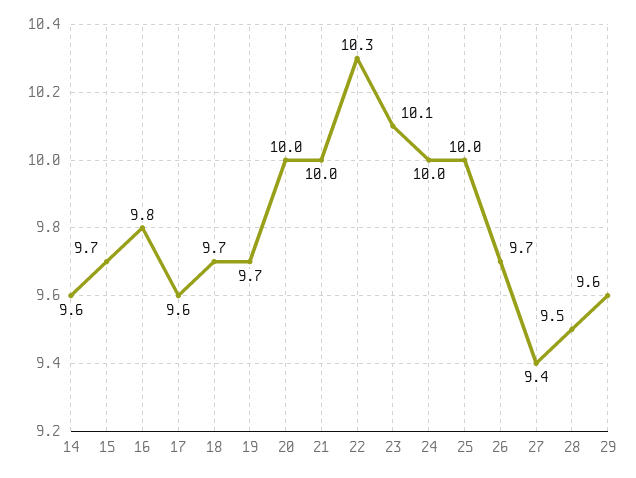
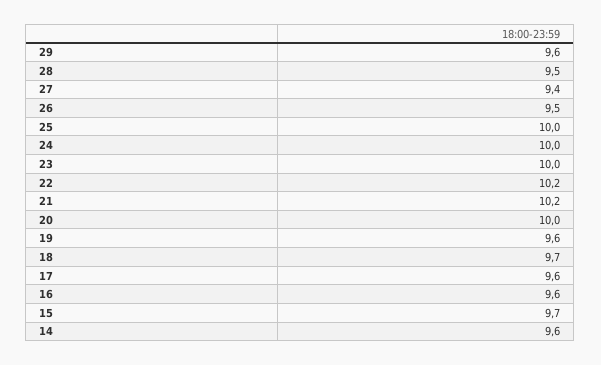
  {
    "14": 9.6,
    "15": 9.7,
-   "16": 9.8,
+   "16": 9.6,
    "17": 9.6,
    "18": 9.7,
-   "19": 9.7,
+   "19": 9.6,
    "20": 10,
-   "21": 10,
+   "21": 10.2,
-   "22": 10.3,
+   "22": 10.2,
-   "23": 10.1,
+   "23": 10,
    "24": 10,
    "25": 10,
-   "26": 9.7,
+   "26": 9.5,
    "27": 9.4,
    "28": 9.5,
    "29": 9.6
  }

